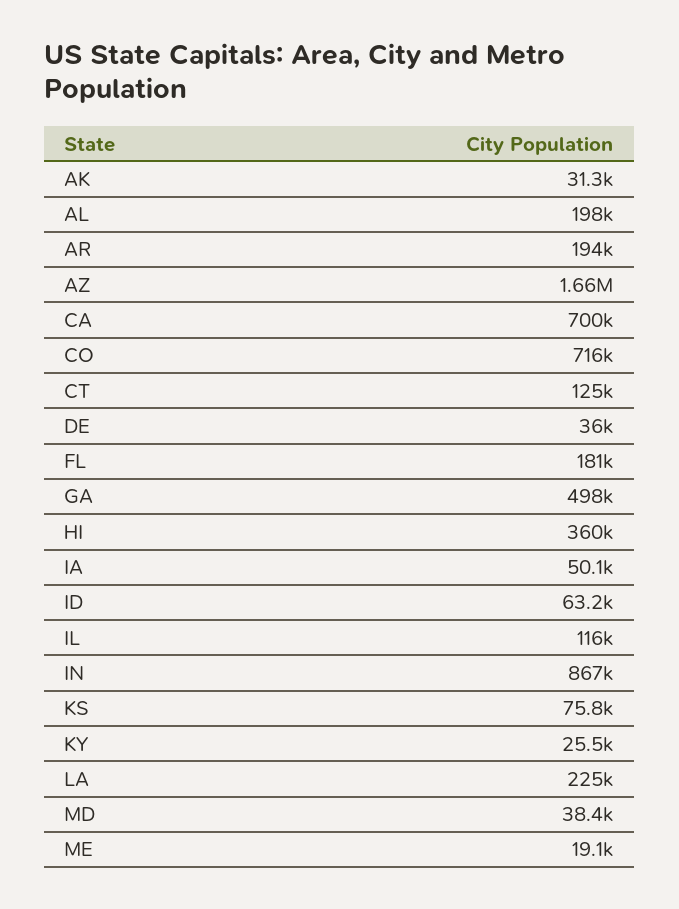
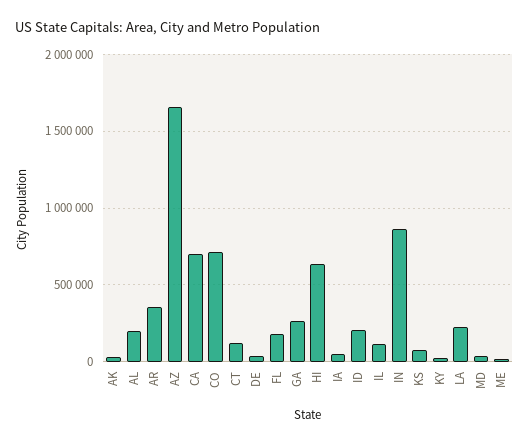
  {
    "AK": 31300,
    "AL": 198000,
-   "AR": 194000,
+   "AR": 350000,
    "AZ": 1660000,
    "CA": 700000,
    "CO": 716000,
    "CT": 125000,
    "DE": 36000,
    "FL": 181000,
-   "GA": 498000,
+   "GA": 250000,
-   "HI": 360000,
+   "HI": 650000,
    "IA": 50100,
-   "ID": 63200,
+   "ID": 200000,
    "IL": 116000,
    "IN": 867000,
    "KS": 75800,
    "KY": 25500,
    "LA": 225000,
    "MD": 38400,
    "ME": 19100
  }

